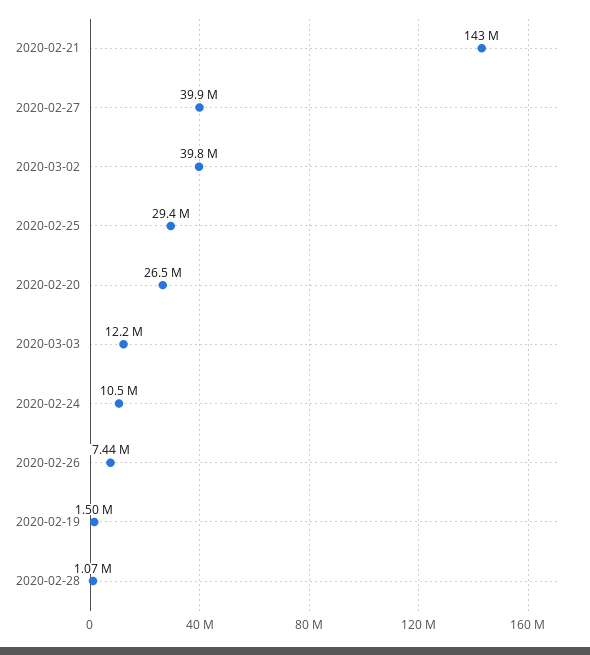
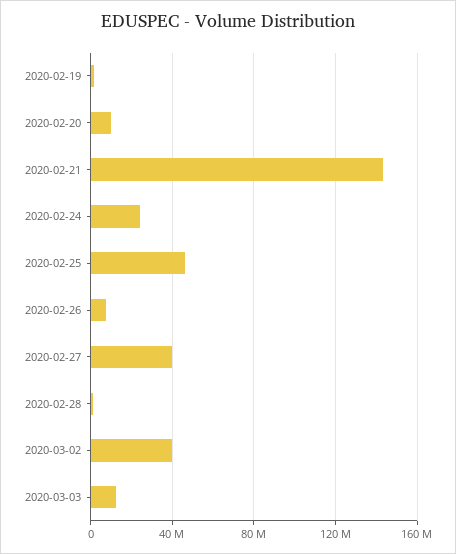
  {
    "2020-02-21": 143000000,
    "2020-02-27": 39900000,
    "2020-03-02": 39800000,
-   "2020-02-25": 29400000,
+   "2020-02-25": 45000000,
-   "2020-02-20": 26500000,
+   "2020-02-20": 10000000,
    "2020-03-03": 12200000,
-   "2020-02-24": 10500000,
+   "2020-02-24": 25000000,
    "2020-02-26": 7440000,
    "2020-02-19": 1500000,
    "2020-02-28": 1070000
  }

